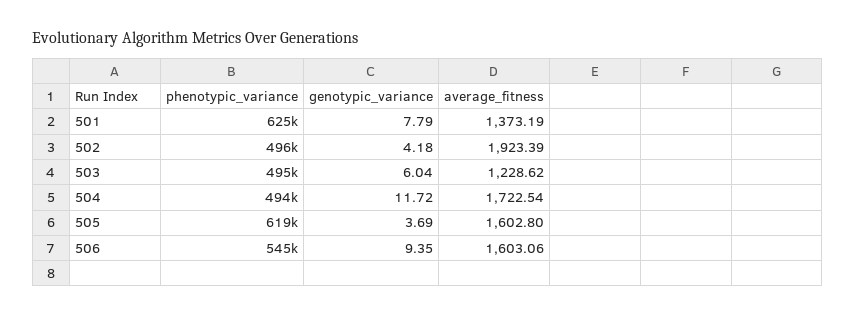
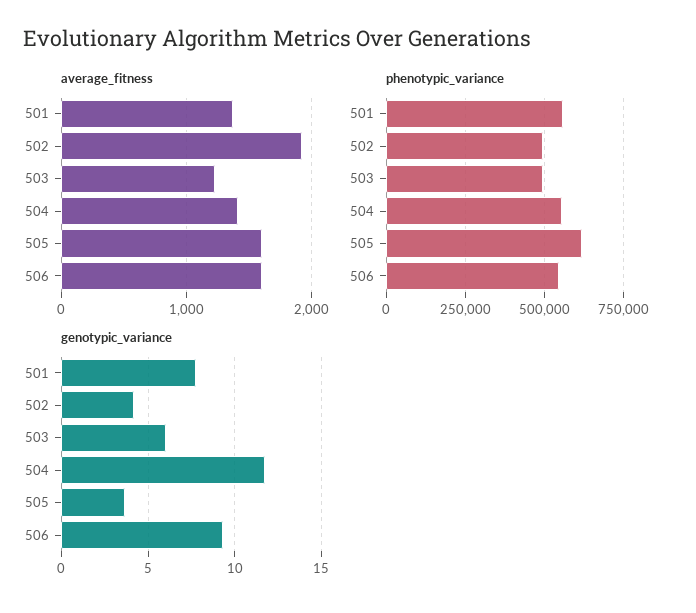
  {
    "phenotypic_variance": {
-     "501": 625000,
+     "501": 550000,
      "502": 496000,
      "503": 495000,
-     "504": 494000,
+     "504": 550000,
      "505": 619000,
      "506": 545000
    },
    "genotypic_variance": {
      "501": 7.79,
      "502": 4.18,
      "503": 6.04,
      "504": 11.72,
      "505": 3.69,
      "506": 9.35
    },
    "average_fitness": {
      "501": 1373.19,
      "502": 1923.39,
      "503": 1228.62,
-     "504": 1722.54,
+     "504": 1400,
      "505": 1602.8,
      "506": 1603.06
    }
  }

